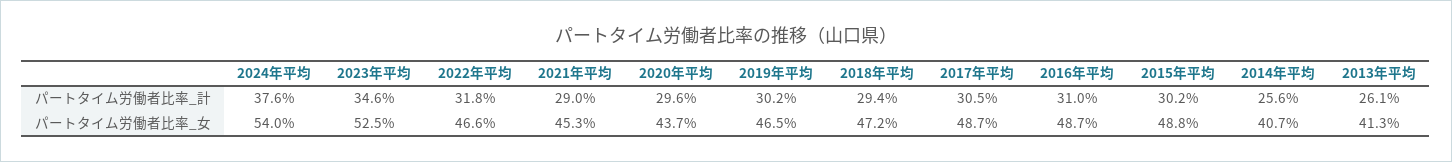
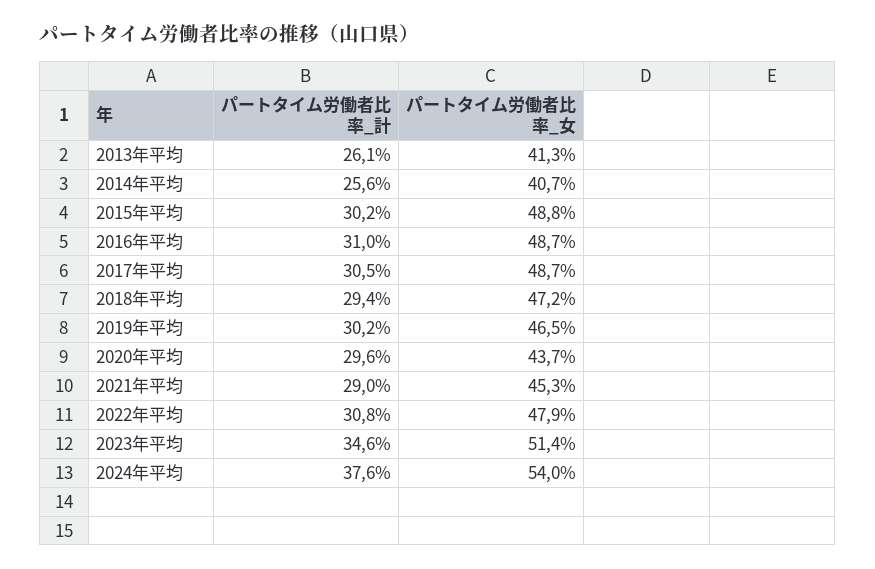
  {
    "2024年平均": {
      "パートタイム労働者比率_計": 37.6,
      "パートタイム労働者比率_女": 54
    },
    "2023年平均": {
      "パートタイム労働者比率_計": 34.6,
-     "パートタイム労働者比率_女": 52.5
+     "パートタイム労働者比率_女": 51.4
    },
    "2022年平均": {
-     "パートタイム労働者比率_計": 31.8,
+     "パートタイム労働者比率_計": 30.8,
-     "パートタイム労働者比率_女": 46.6
+     "パートタイム労働者比率_女": 47.9
    },
    "2021年平均": {
      "パートタイム労働者比率_計": 29,
      "パートタイム労働者比率_女": 45.3
    },
    "2020年平均": {
      "パートタイム労働者比率_計": 29.6,
      "パートタイム労働者比率_女": 43.7
    },
    "2019年平均": {
      "パートタイム労働者比率_計": 30.2,
      "パートタイム労働者比率_女": 46.5
    },
    "2018年平均": {
      "パートタイム労働者比率_計": 29.4,
      "パートタイム労働者比率_女": 47.2
    },
    "2017年平均": {
      "パートタイム労働者比率_計": 30.5,
      "パートタイム労働者比率_女": 48.7
    },
    "2016年平均": {
      "パートタイム労働者比率_計": 31,
      "パートタイム労働者比率_女": 48.7
    },
    "2015年平均": {
      "パートタイム労働者比率_計": 30.2,
      "パートタイム労働者比率_女": 48.8
    },
    "2014年平均": {
      "パートタイム労働者比率_計": 25.6,
      "パートタイム労働者比率_女": 40.7
    },
    "2013年平均": {
      "パートタイム労働者比率_計": 26.1,
      "パートタイム労働者比率_女": 41.3
    }
  }

